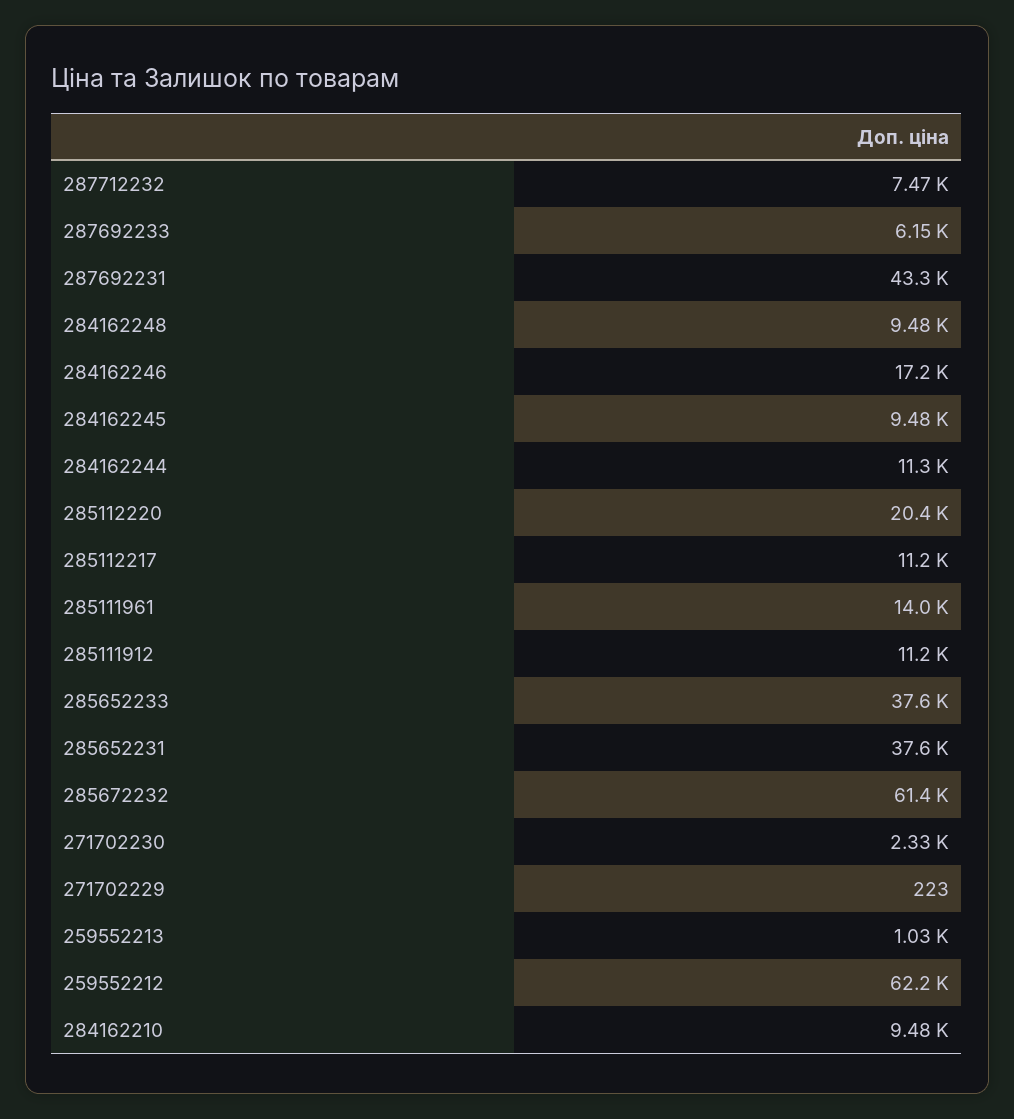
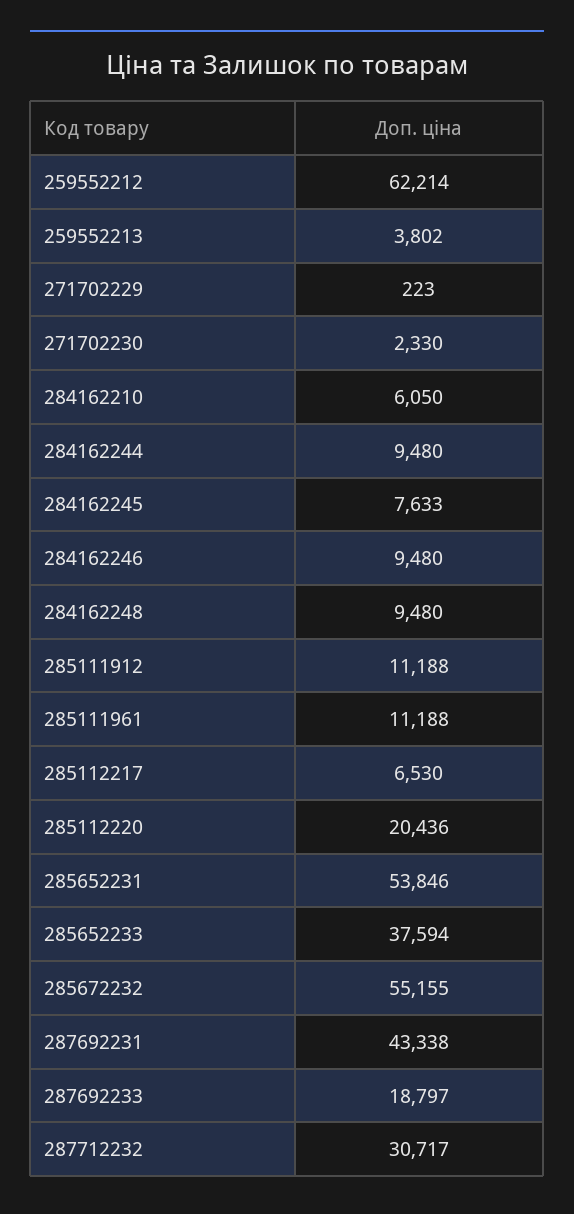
  {
-   "287712232": 7470,
+   "287712232": 30717,
-   "287692233": 6150,
+   "287692233": 18797,
    "287692231": 43338,
    "284162248": 9480,
-   "284162246": 17200,
+   "284162246": 9480,
-   "284162245": 9480,
+   "284162245": 7633,
-   "284162244": 11300,
+   "284162244": 9480,
    "285112220": 20436,
-   "285112217": 11200,
+   "285112217": 6530,
-   "285111961": 14000,
+   "285111961": 11188,
    "285111912": 11188,
    "285652233": 37594,
-   "285652231": 37600,
+   "285652231": 53846,
-   "285672232": 61400,
+   "285672232": 55155,
    "271702230": 2330,
    "271702229": 223,
-   "259552213": 1030,
+   "259552213": 3802,
    "259552212": 62214,
-   "284162210": 9480
+   "284162210": 6050
  }

